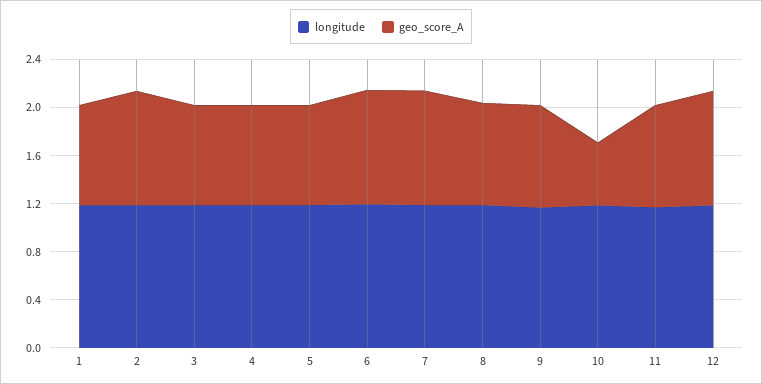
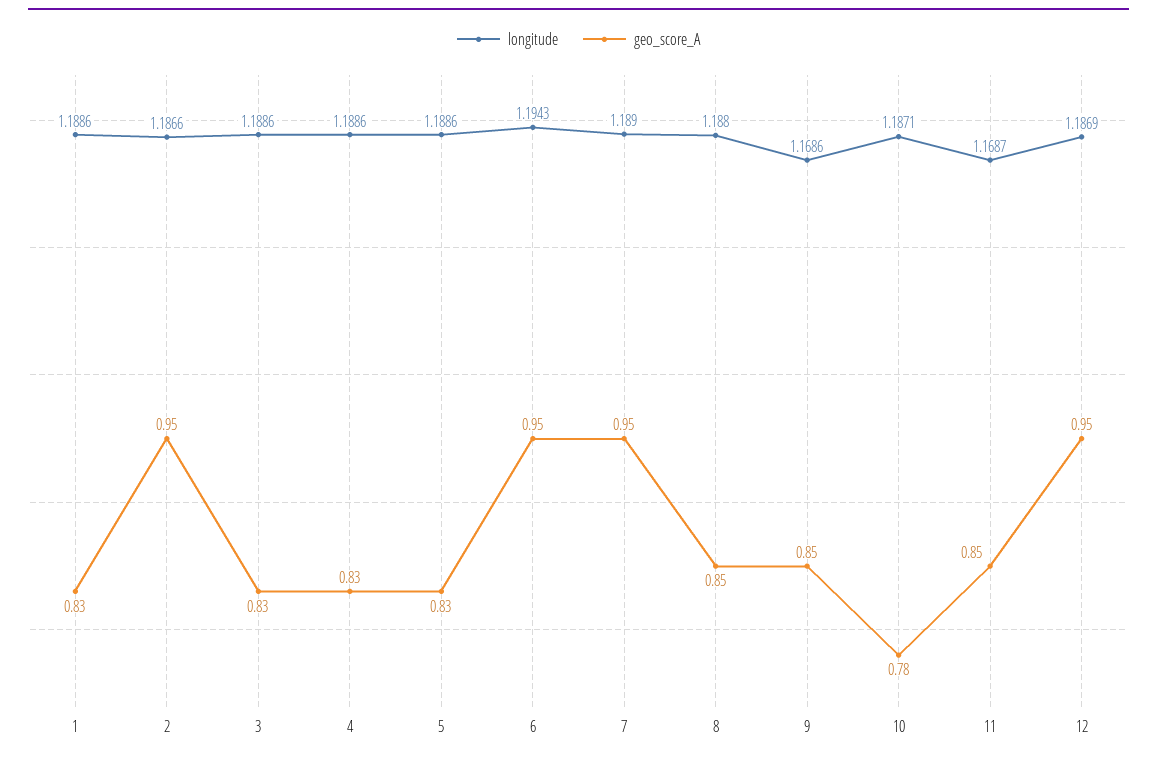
  {
    "longitude": {
      "1": 1.1886,
      "2": 1.1866,
      "3": 1.1886,
      "4": 1.1886,
      "5": 1.1886,
      "6": 1.1943,
      "7": 1.189,
      "8": 1.188,
      "9": 1.1686,
      "10": 1.1871,
      "11": 1.1687,
      "12": 1.1869
    },
    "geo_score_A": {
      "1": 0.83,
      "2": 0.95,
      "3": 0.83,
      "4": 0.83,
      "5": 0.83,
      "6": 0.95,
      "7": 0.95,
      "8": 0.85,
      "9": 0.85,
-     "10": 0.5,
+     "10": 0.78,
      "11": 0.85,
      "12": 0.95
    }
  }

